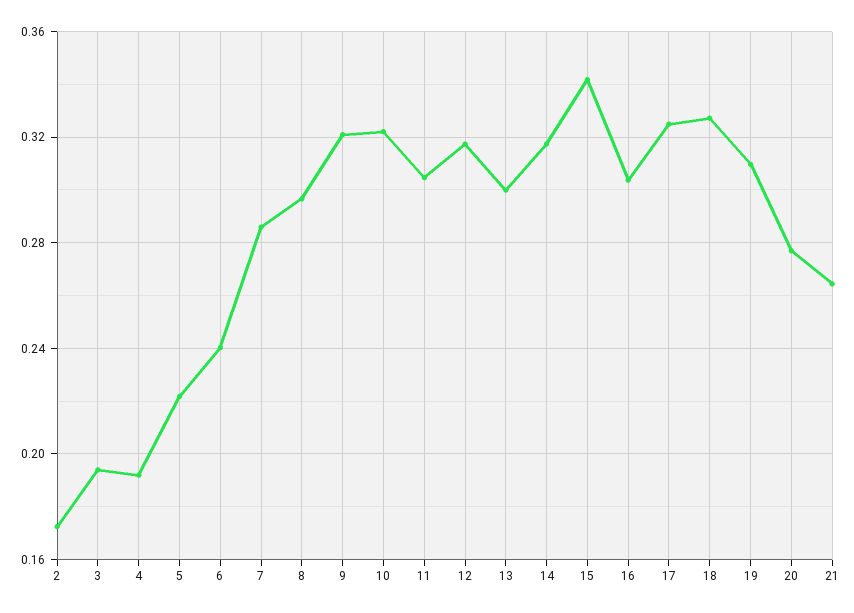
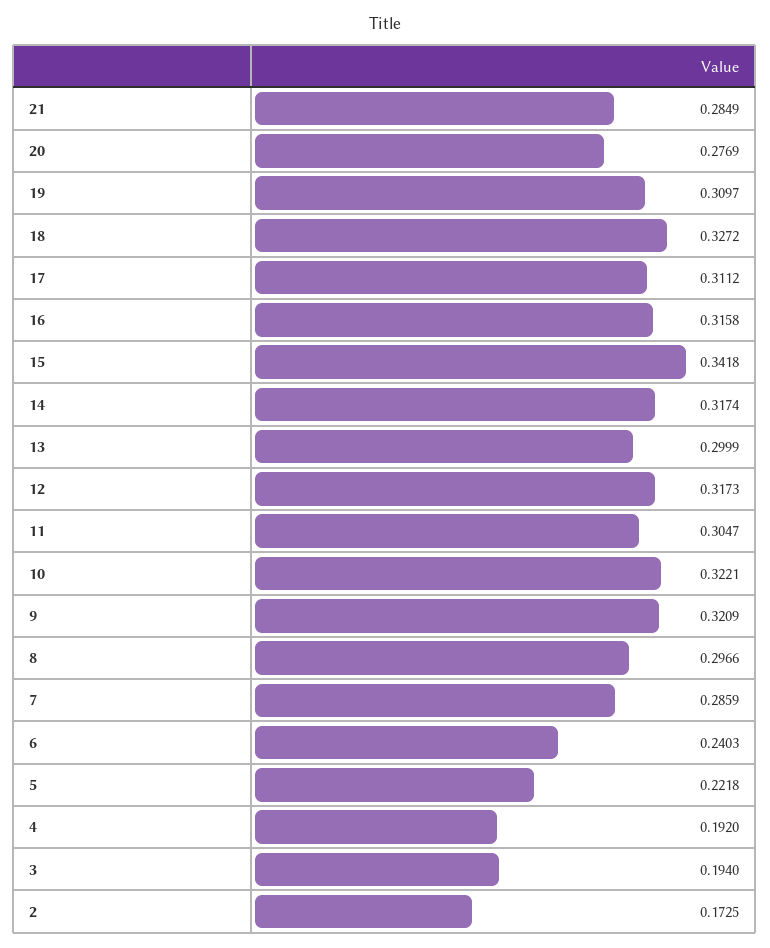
  {
    "2": 0.1725,
    "3": 0.194,
    "4": 0.192,
    "5": 0.2218,
    "6": 0.2403,
    "7": 0.2859,
    "8": 0.2966,
    "9": 0.3209,
    "10": 0.3221,
    "11": 0.3047,
    "12": 0.3173,
    "13": 0.2999,
    "14": 0.3174,
    "15": 0.3418,
-   "16": 0.305,
+   "16": 0.3158,
-   "17": 0.325,
+   "17": 0.3112,
    "18": 0.3272,
    "19": 0.3097,
    "20": 0.2769,
-   "21": 0.265
+   "21": 0.2849
  }

